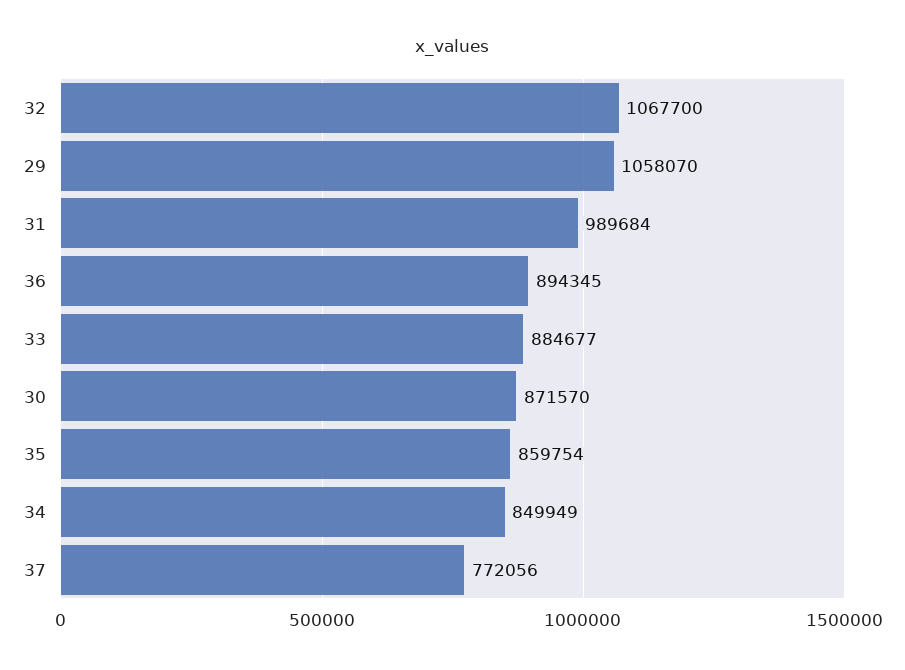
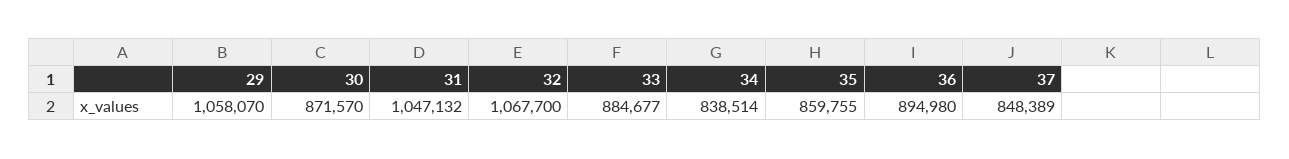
  {
    "32": 1067700,
    "29": 1058070,
-   "31": 989684,
+   "31": 1047132,
-   "36": 894345,
+   "36": 894980,
    "33": 884677,
    "30": 871570,
-   "35": 859754,
+   "35": 859755,
-   "34": 849949,
+   "34": 838514,
-   "37": 772056
+   "37": 848389
  }

